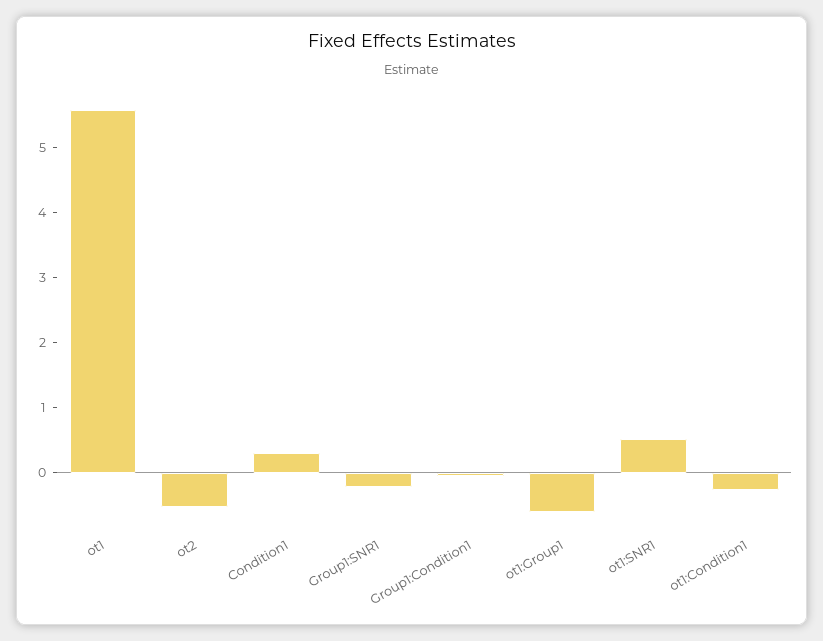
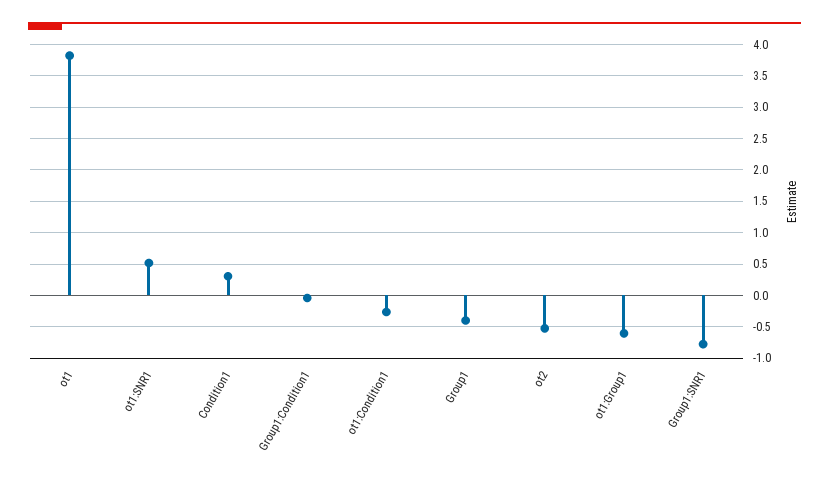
  {
-   "ot1": 5.6,
+   "ot1": 3.8,
    "ot2": -0.5,
    "Condition1": 0.3,
-   "Group1:SNR1": -0.2,
+   "Group1:SNR1": -0.8,
    "Group1:Condition1": 0,
    "ot1:Group1": -0.6,
    "ot1:SNR1": 0.5,
-   "ot1:Condition1": -0.3
+   "ot1:Condition1": -0.3,
+   "Group1": -0.4
  }

